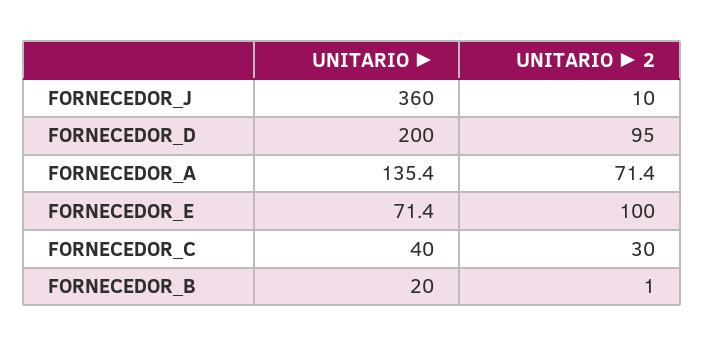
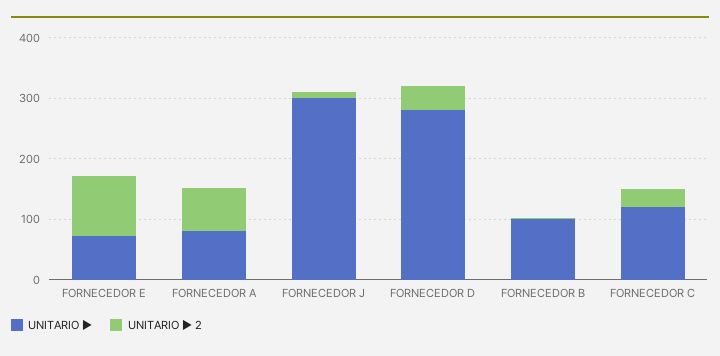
  {
    "UNITARIO ►": {
-     "FORNECEDOR_J": 360,
+     "FORNECEDOR_J": 300,
-     "FORNECEDOR_D": 200,
+     "FORNECEDOR_D": 280,
-     "FORNECEDOR_A": 135.4,
+     "FORNECEDOR_A": 80,
      "FORNECEDOR_E": 71.4,
-     "FORNECEDOR_C": 40,
+     "FORNECEDOR_C": 120,
-     "FORNECEDOR_B": 20
+     "FORNECEDOR_B": 100
    },
    "UNITARIO ► 2": {
      "FORNECEDOR_J": 10,
-     "FORNECEDOR_D": 95,
+     "FORNECEDOR_D": 40,
      "FORNECEDOR_A": 71.4,
      "FORNECEDOR_E": 100,
      "FORNECEDOR_C": 30,
      "FORNECEDOR_B": 1
    }
  }

